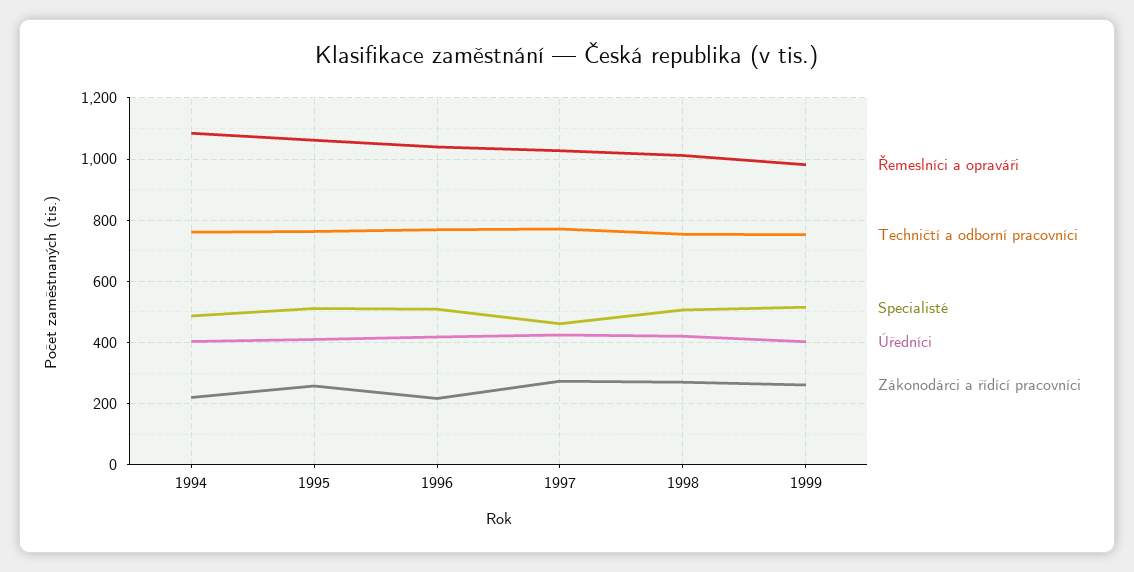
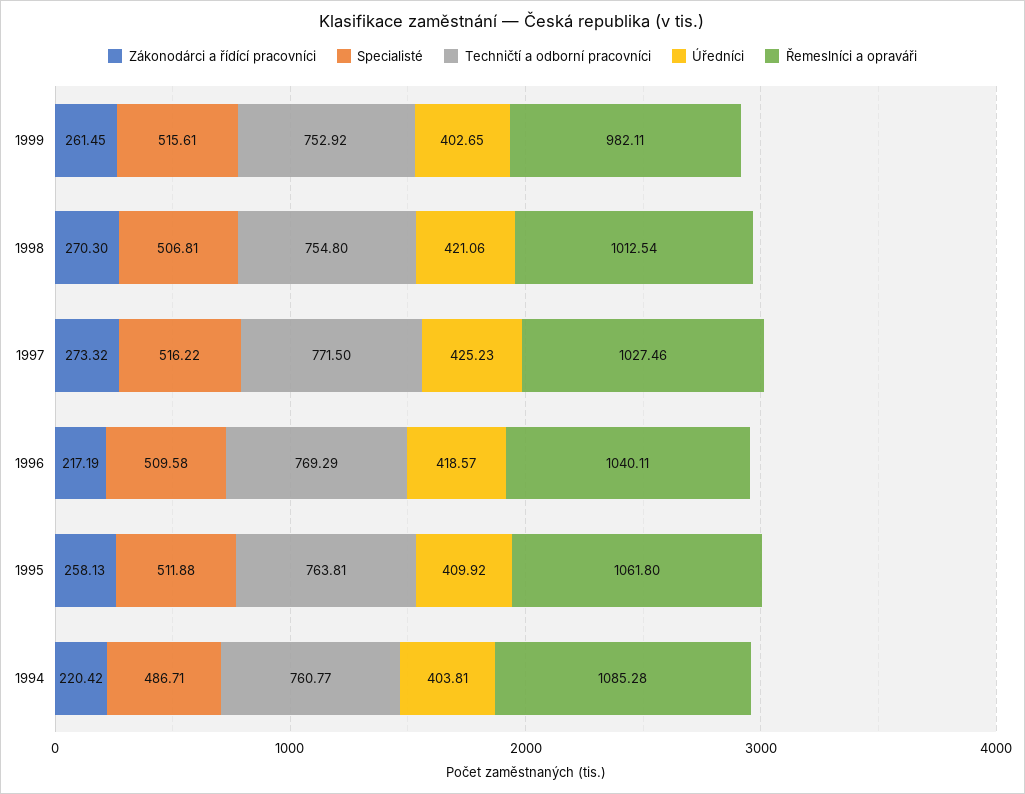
  {
    "Řemeslníci a opraváři": {
      "1994": 1085.28,
      "1995": 1061.8,
      "1996": 1040.11,
      "1997": 1027.46,
      "1998": 1012.54,
      "1999": 982.11
    },
    "Techničtí a odborní pracovníci": {
      "1994": 760.77,
      "1995": 763.81,
      "1996": 769.29,
      "1997": 771.5,
      "1998": 754.8,
      "1999": 752.92
    },
    "Specialisté": {
      "1994": 486.71,
      "1995": 511.88,
      "1996": 509.58,
-     "1997": 460,
+     "1997": 516.22,
      "1998": 506.81,
      "1999": 515.61
    },
    "Úředníci": {
      "1994": 403.81,
      "1995": 409.92,
      "1996": 418.57,
      "1997": 425.23,
      "1998": 421.06,
      "1999": 402.65
    },
    "Zákonodárci a řídící pracovníci": {
      "1994": 220.42,
      "1995": 258.13,
      "1996": 217.19,
      "1997": 273.32,
      "1998": 270.3,
      "1999": 261.45
    }
  }

